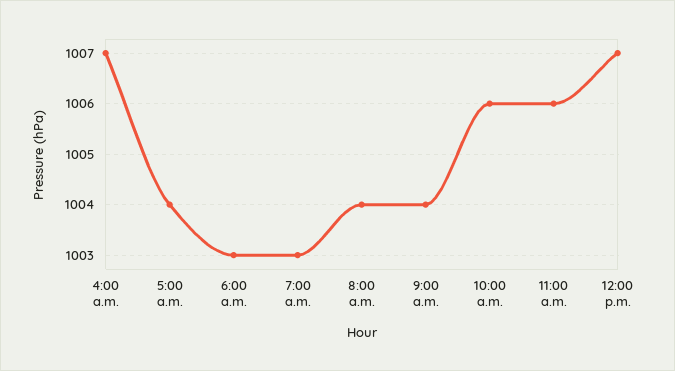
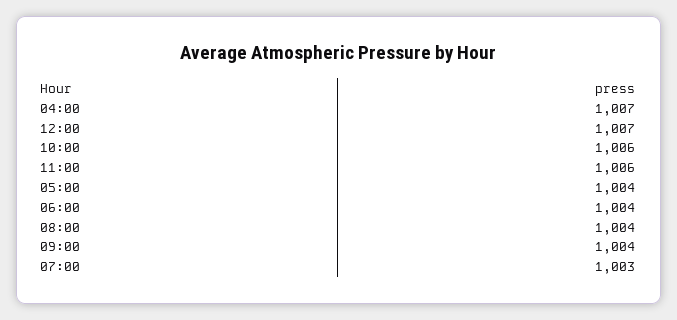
  {
    "4:00 a.m.": 1007,
    "5:00 a.m.": 1004,
-   "6:00 a.m.": 1003,
+   "6:00 a.m.": 1004,
    "7:00 a.m.": 1003,
    "8:00 a.m.": 1004,
    "9:00 a.m.": 1004,
    "10:00 a.m.": 1006,
    "11:00 a.m.": 1006,
    "12:00 p.m.": 1007
  }

